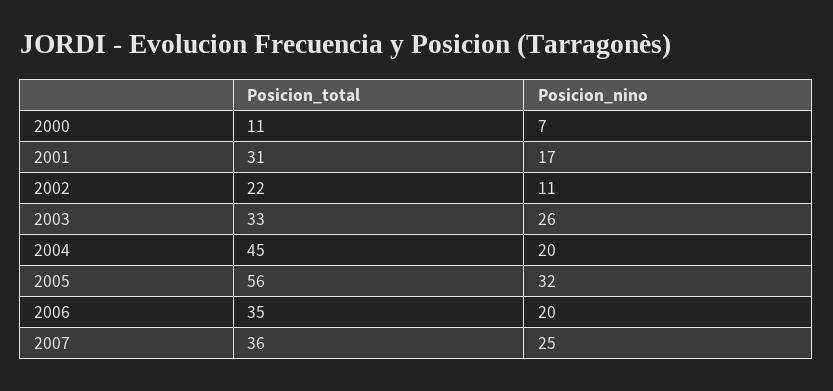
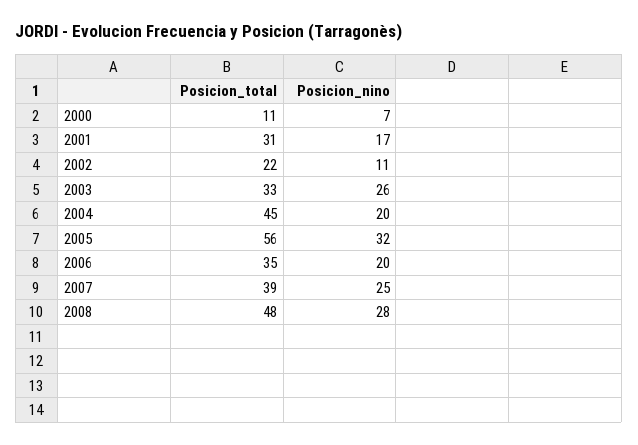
  {
    "Posicion_total": {
      "2000": 11,
      "2001": 31,
      "2002": 22,
      "2003": 33,
      "2004": 45,
      "2005": 56,
      "2006": 35,
-     "2007": 36
+     "2007": 39,
+     "2008": 48
    },
    "Posicion_nino": {
      "2000": 7,
      "2001": 17,
      "2002": 11,
      "2003": 26,
      "2004": 20,
      "2005": 32,
      "2006": 20,
-     "2007": 25
+     "2007": 25,
+     "2008": 28
    }
  }

